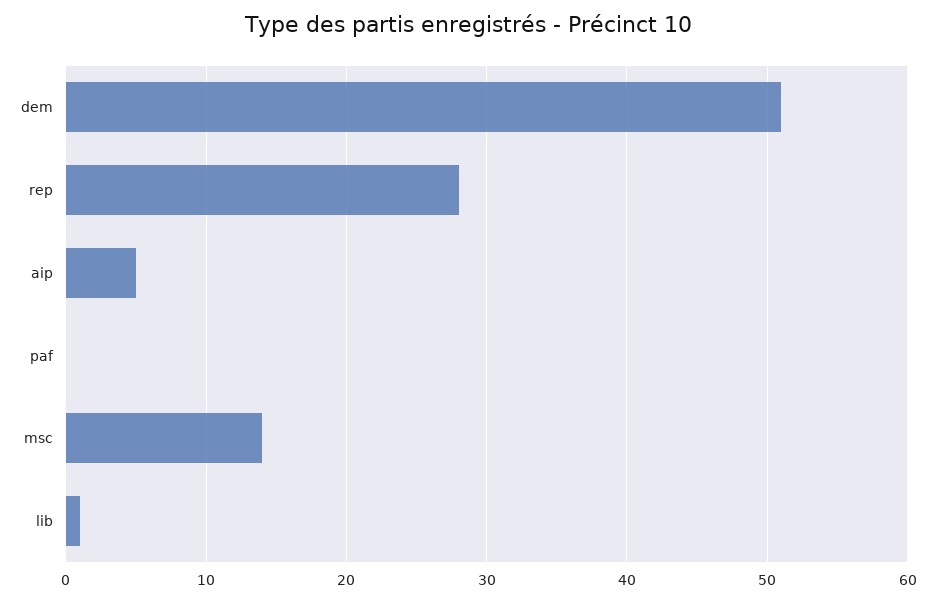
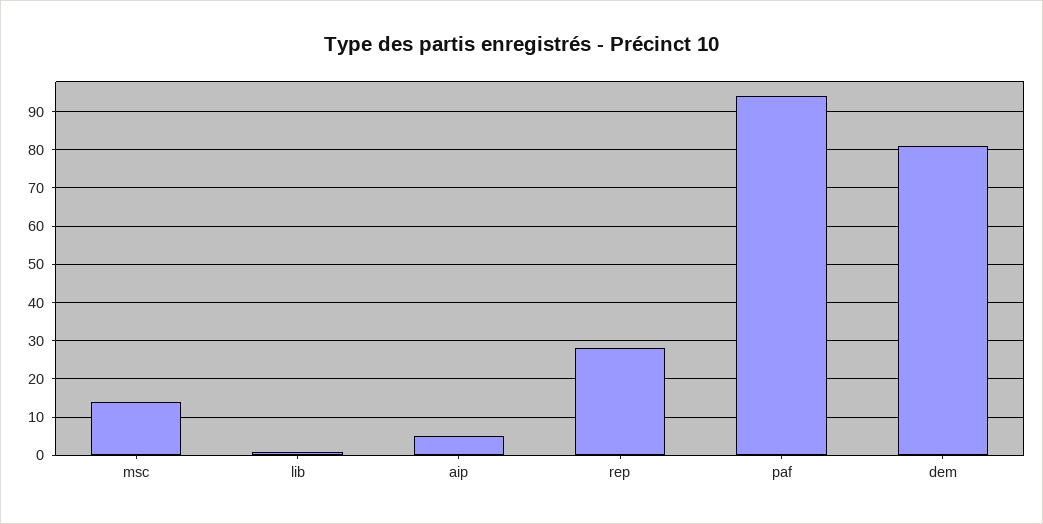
  {
-   "dem": 51,
+   "dem": 80,
    "rep": 28,
    "aip": 5,
-   "paf": 0,
+   "paf": 95,
    "msc": 14,
    "lib": 1
  }

